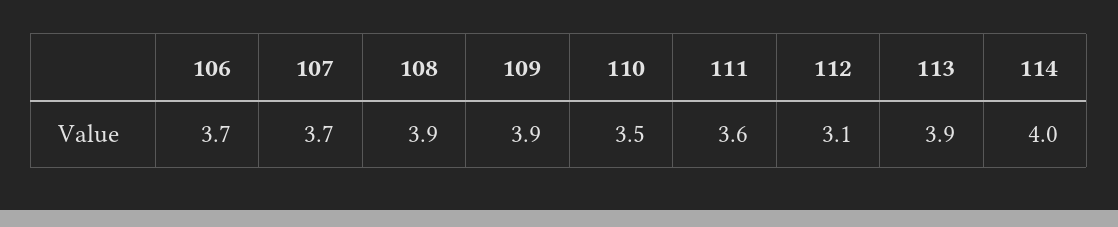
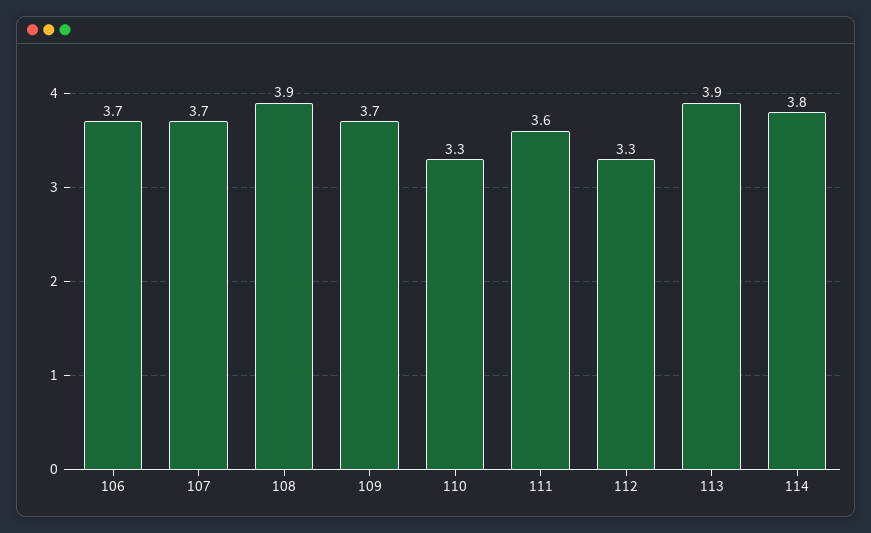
  {
    "106": 3.7,
    "107": 3.7,
    "108": 3.9,
-   "109": 3.9,
+   "109": 3.7,
-   "110": 3.5,
+   "110": 3.3,
    "111": 3.6,
-   "112": 3.1,
+   "112": 3.3,
    "113": 3.9,
-   "114": 4
+   "114": 3.8
  }

